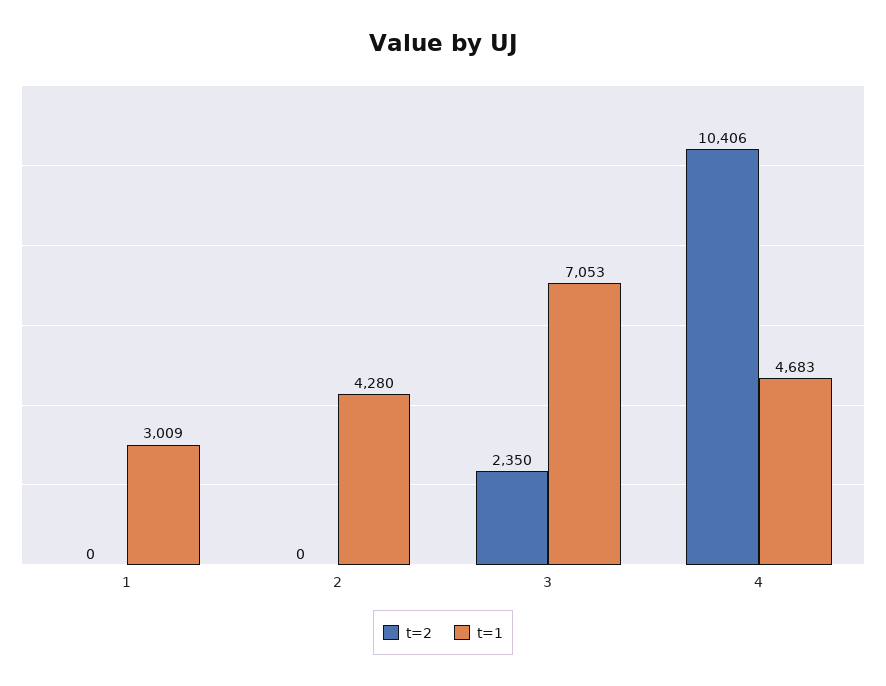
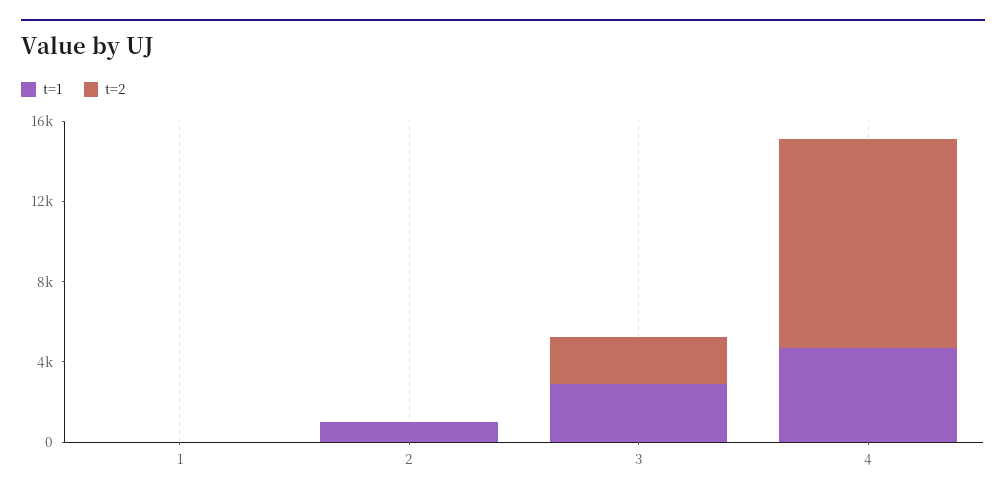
  {
    "t=2": {
      "1": 0,
      "2": 0,
      "3": 2350,
      "4": 10406
    },
    "t=1": {
-     "1": 3009,
+     "1": 0,
-     "2": 4280,
+     "2": 1000,
-     "3": 7053,
+     "3": 3000,
      "4": 4683
    }
  }

